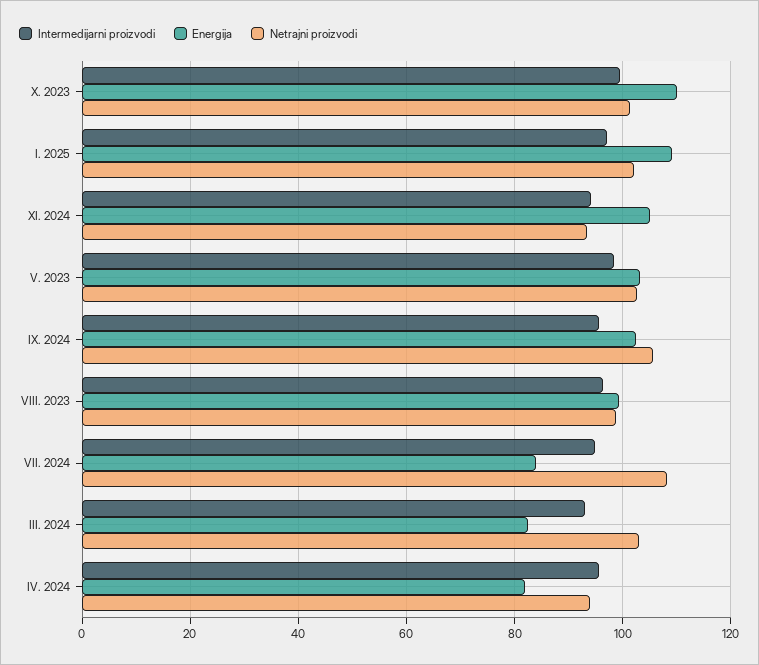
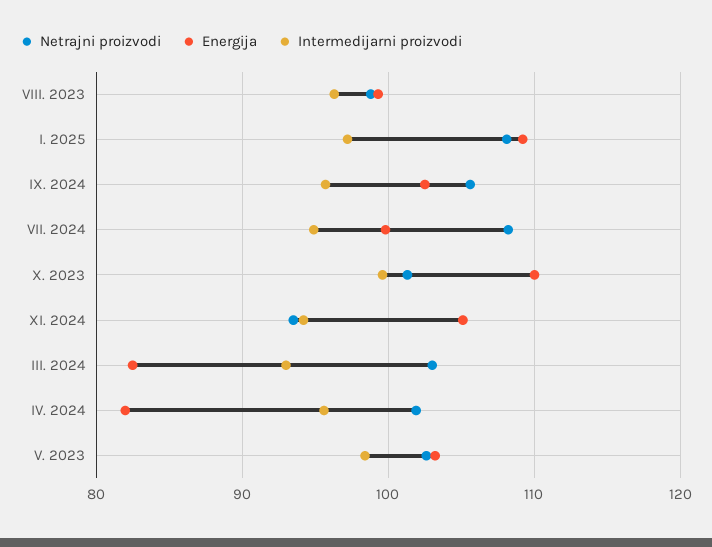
  {
    "Intermedijarni proizvodi": {
      "X. 2023": 100,
      "I. 2025": 97,
      "XI. 2024": 94,
      "V. 2023": 98,
      "IX. 2024": 96,
      "VIII. 2023": 96,
      "VII. 2024": 95,
      "III. 2024": 93,
      "IV. 2024": 96
    },
    "Energija": {
      "X. 2023": 110,
      "I. 2025": 109,
      "XI. 2024": 105,
      "V. 2023": 103,
      "IX. 2024": 103,
      "VIII. 2023": 99,
-     "VII. 2024": 84,
+     "VII. 2024": 100,
      "III. 2024": 83,
      "IV. 2024": 82
    },
    "Netrajni proizvodi": {
      "X. 2023": 101,
-     "I. 2025": 102,
+     "I. 2025": 108,
      "XI. 2024": 94,
      "V. 2023": 103,
      "IX. 2024": 106,
      "VIII. 2023": 99,
      "VII. 2024": 108,
      "III. 2024": 103,
-     "IV. 2024": 94
+     "IV. 2024": 102
    }
  }

